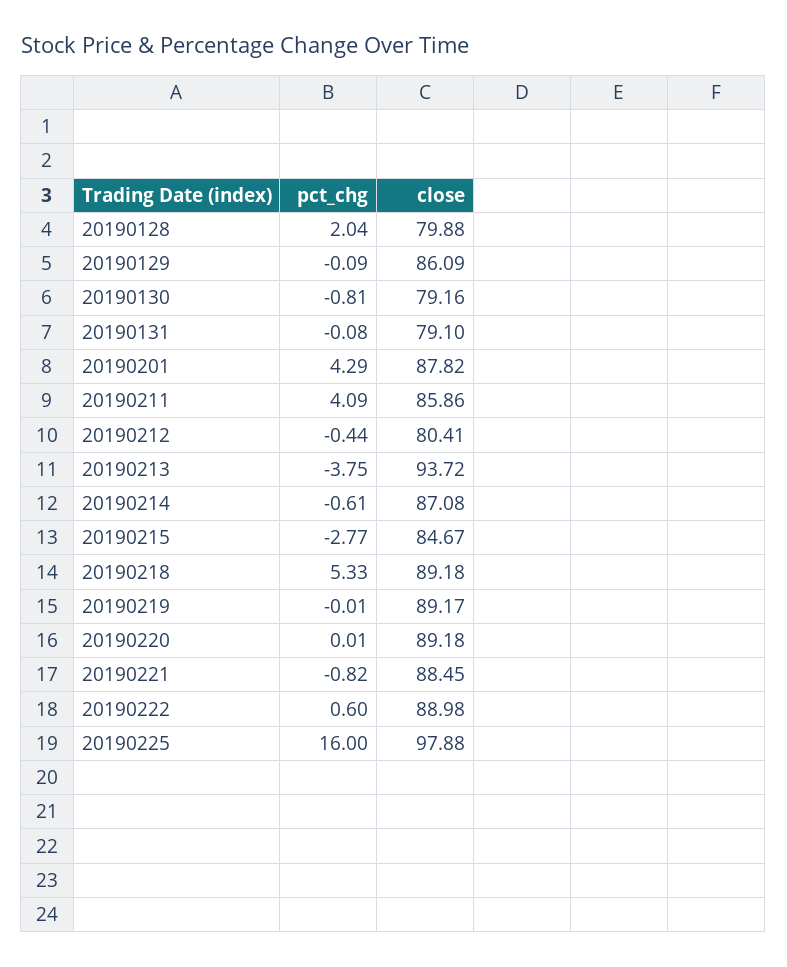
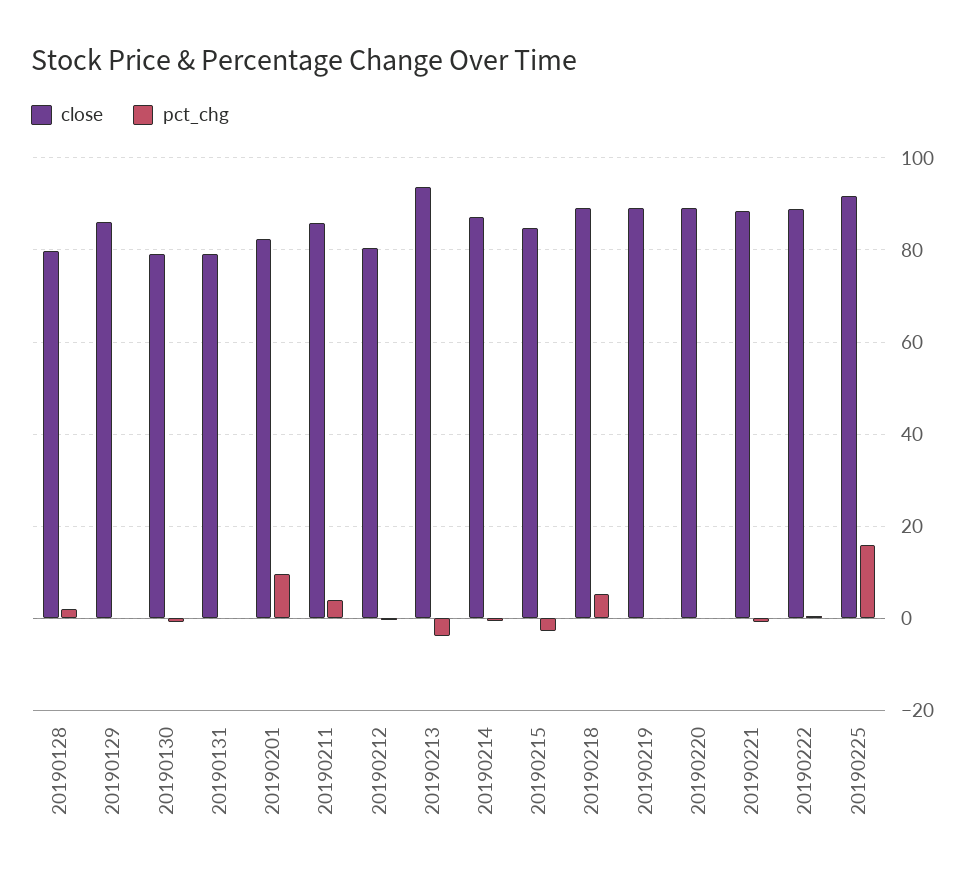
  {
    "pct_chg": {
      "20190128": 2.04,
      "20190129": -0.09,
      "20190130": -0.81,
      "20190131": -0.08,
-     "20190201": 4.29,
+     "20190201": 10,
      "20190211": 4.09,
      "20190212": -0.44,
      "20190213": -3.75,
      "20190214": -0.61,
      "20190215": -2.77,
      "20190218": 5.33,
      "20190219": -0.01,
      "20190220": 0.01,
      "20190221": -0.82,
      "20190222": 0.6,
      "20190225": 16
    },
    "close": {
      "20190128": 79.88,
      "20190129": 86.09,
      "20190130": 79.16,
      "20190131": 79.1,
-     "20190201": 87.82,
+     "20190201": 82,
      "20190211": 85.86,
      "20190212": 80.41,
      "20190213": 93.72,
      "20190214": 87.08,
      "20190215": 84.67,
      "20190218": 89.18,
      "20190219": 89.17,
      "20190220": 89.18,
      "20190221": 88.45,
      "20190222": 88.98,
-     "20190225": 97.88
+     "20190225": 92
    }
  }

